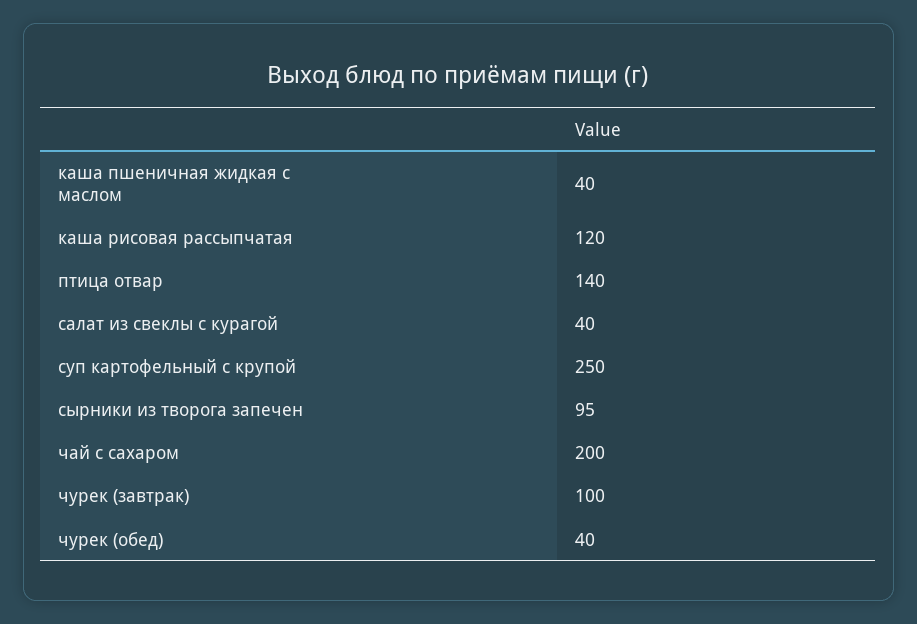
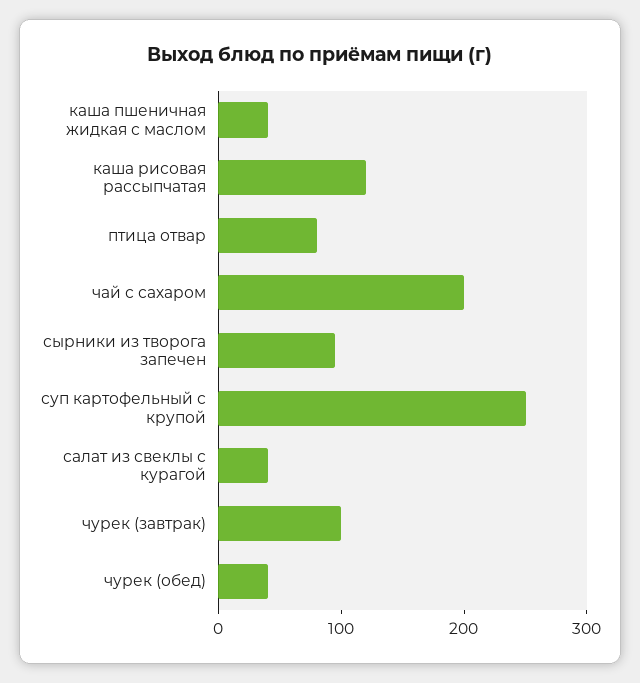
  {
    "каша пшеничная жидкая с маслом": 40,
    "каша рисовая рассыпчатая": 120,
-   "птица отвар": 140,
+   "птица отвар": 80,
    "салат из свеклы с курагой": 40,
    "суп картофельный с крупой": 250,
    "сырники из творога запечен": 95,
    "чай с сахаром": 200,
    "чурек (завтрак)": 100,
    "чурек (обед)": 40
  }

